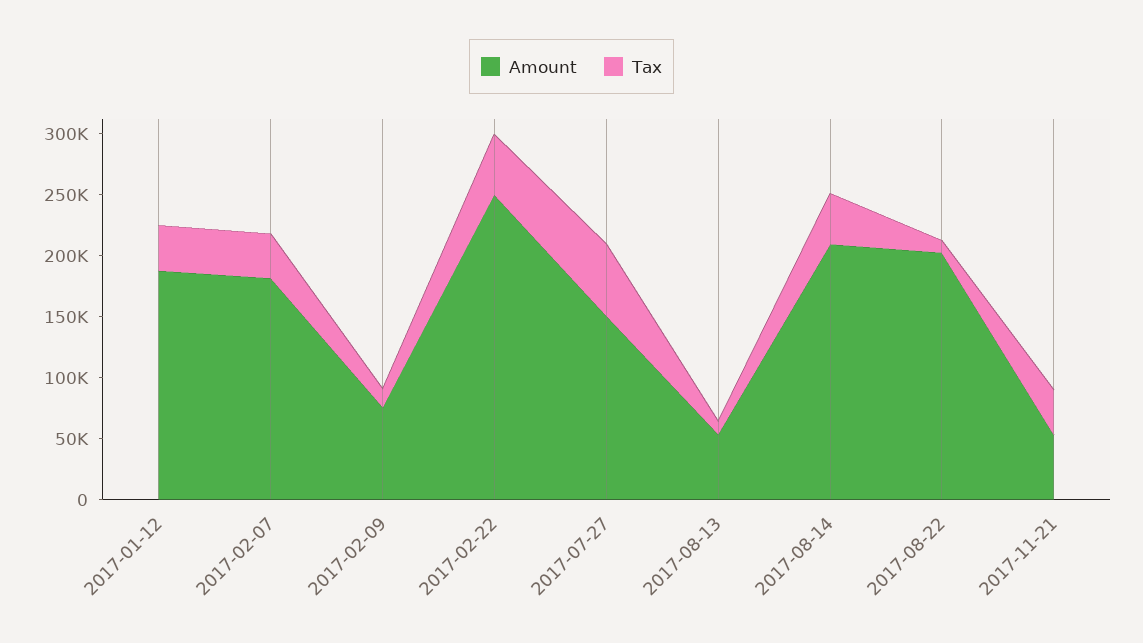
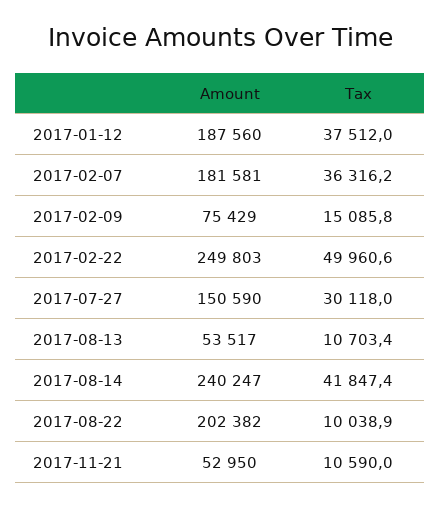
  {
    "Amount": {
      "2017-01-12": 187560,
      "2017-02-07": 181581,
      "2017-02-09": 75429,
      "2017-02-22": 249803,
      "2017-07-27": 150590,
      "2017-08-13": 53517,
-     "2017-08-14": 210000,
+     "2017-08-14": 240247,
      "2017-08-22": 202382,
      "2017-11-21": 52950
    },
    "Tax": {
      "2017-01-12": 37512,
      "2017-02-07": 36316.2,
      "2017-02-09": 15085.8,
      "2017-02-22": 49960.6,
-     "2017-07-27": 60000,
+     "2017-07-27": 30118,
      "2017-08-13": 10703.4,
      "2017-08-14": 41847.4,
      "2017-08-22": 10038.9,
-     "2017-11-21": 40000
+     "2017-11-21": 10590
    }
  }

